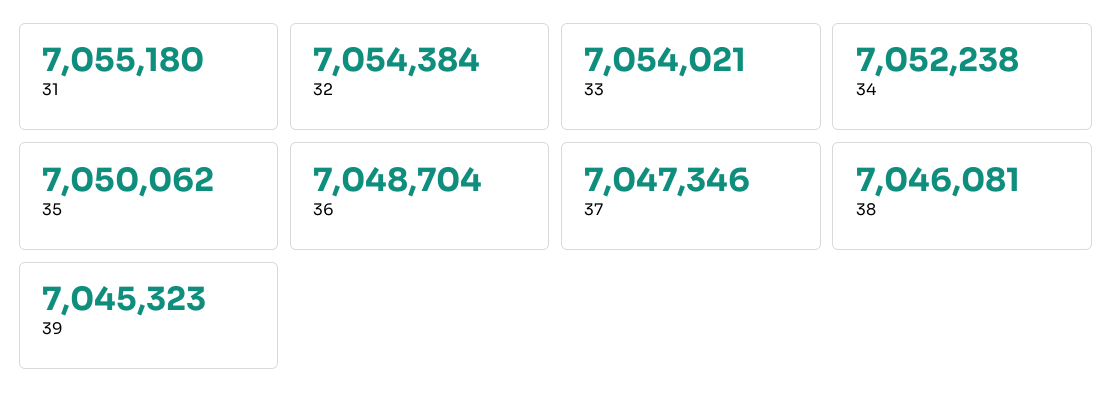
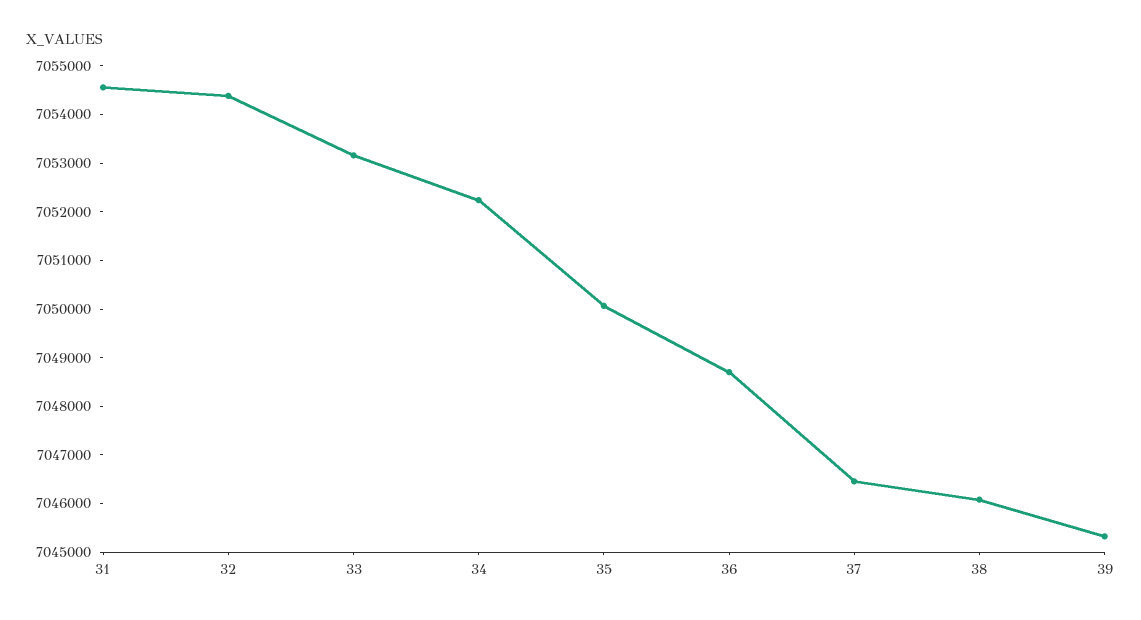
  {
-   "31": 7055180,
+   "31": 7054600,
    "32": 7054384,
-   "33": 7054021,
+   "33": 7053200,
    "34": 7052238,
    "35": 7050062,
    "36": 7048704,
-   "37": 7047346,
+   "37": 7046400,
    "38": 7046081,
    "39": 7045323
  }

